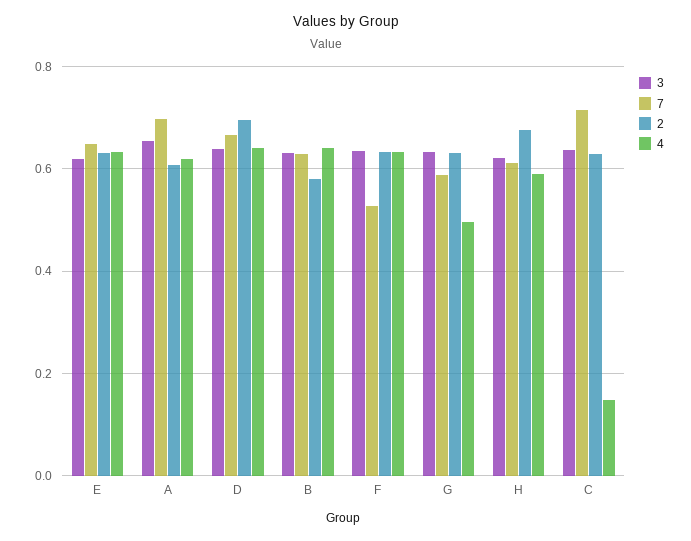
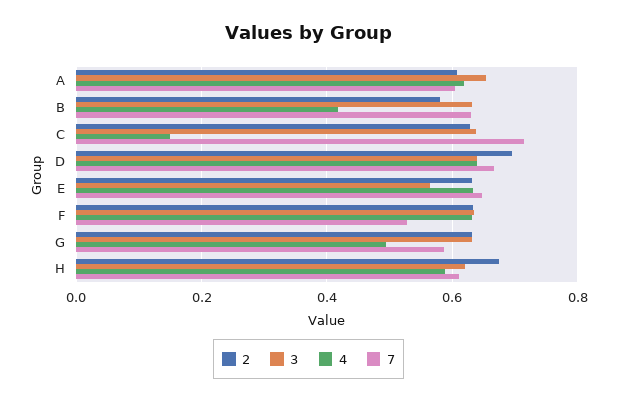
  {
    "3": {
-     "E": 0.62,
+     "E": 0.56,
      "A": 0.66,
      "D": 0.64,
      "B": 0.64,
      "F": 0.64,
      "G": 0.64,
      "H": 0.62,
      "C": 0.64
    },
    "7": {
      "E": 0.64,
-     "A": 0.7,
+     "A": 0.6,
      "D": 0.66,
      "B": 0.62,
      "F": 0.52,
      "G": 0.58,
      "H": 0.62,
      "C": 0.72
    },
    "2": {
      "E": 0.64,
      "A": 0.6,
      "D": 0.7,
      "B": 0.58,
      "F": 0.64,
      "G": 0.64,
      "H": 0.68,
      "C": 0.62
    },
    "4": {
      "E": 0.64,
      "A": 0.62,
      "D": 0.64,
-     "B": 0.64,
+     "B": 0.42,
      "F": 0.64,
      "G": 0.5,
      "H": 0.58,
      "C": 0.14
    }
  }

